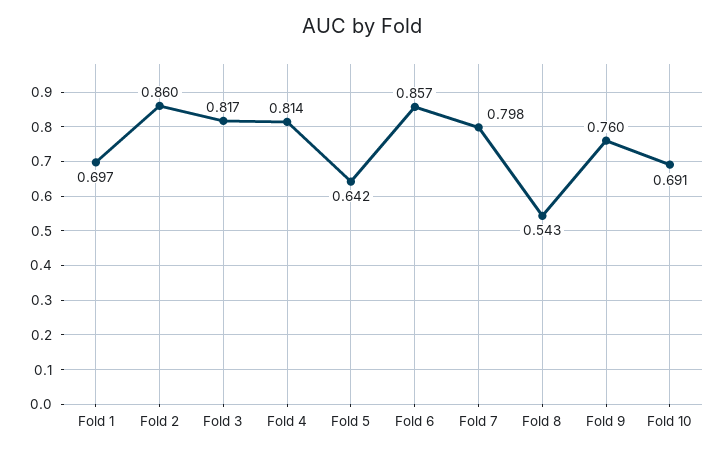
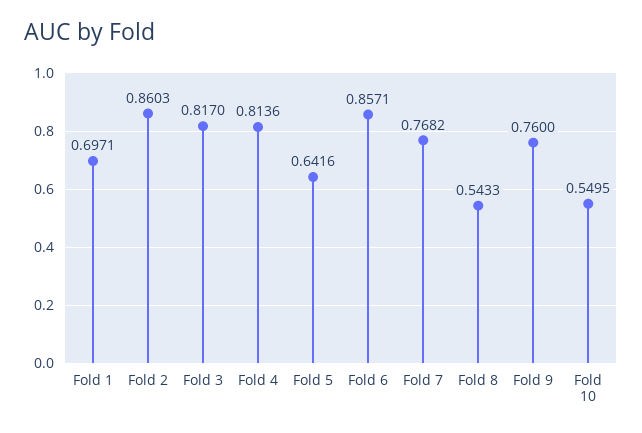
  {
    "Fold 1": 0.6971,
    "Fold 2": 0.8603,
    "Fold 3": 0.817,
    "Fold 4": 0.8136,
    "Fold 5": 0.6416,
    "Fold 6": 0.8571,
-   "Fold 7": 0.798,
+   "Fold 7": 0.7682,
    "Fold 8": 0.5433,
    "Fold 9": 0.76,
-   "Fold 10": 0.691
+   "Fold 10": 0.5495
  }

